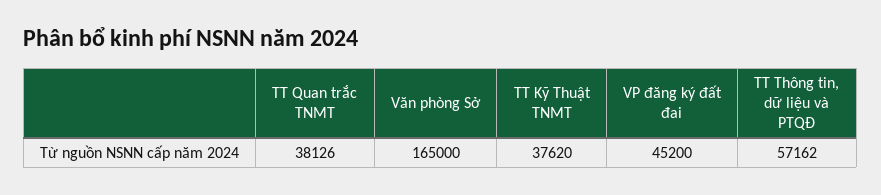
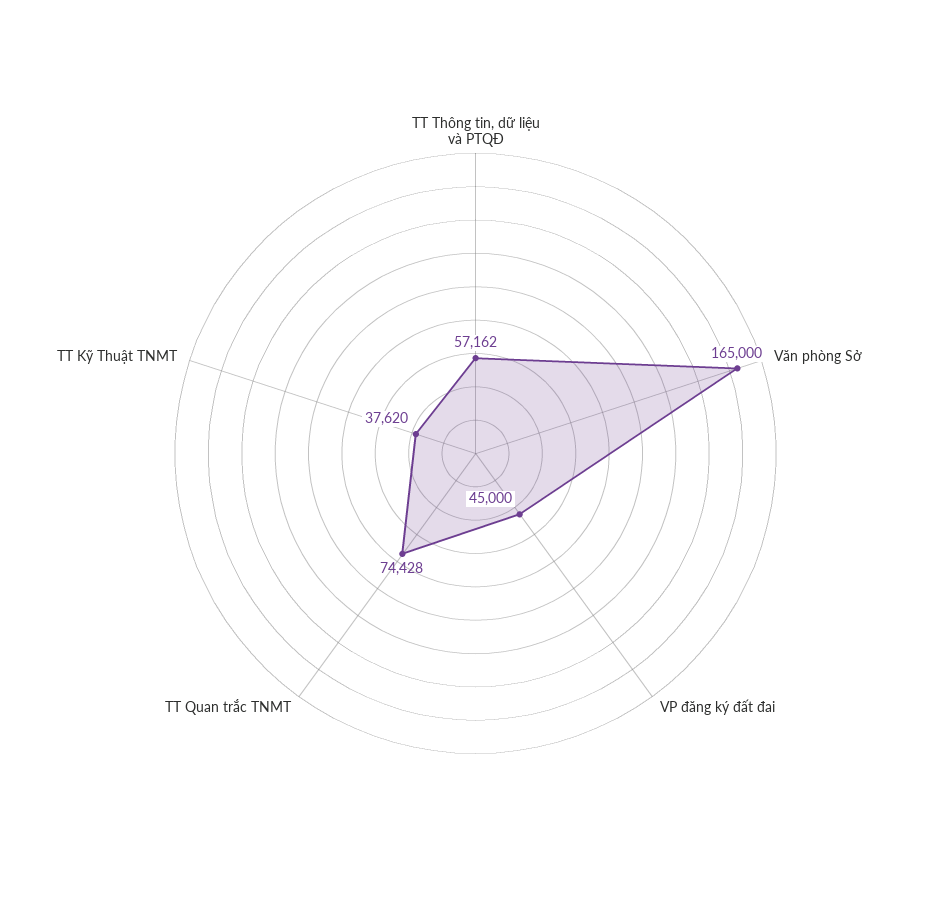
  {
-   "TT Quan trắc TNMT": 38126,
+   "TT Quan trắc TNMT": 74428,
    "Văn phòng Sở": 165000,
    "TT Kỹ Thuật TNMT": 37620,
-   "VP đăng ký đất đai": 45200,
+   "VP đăng ký đất đai": 45000,
    "TT Thông tin, dữ liệu và PTQĐ": 57162
  }

